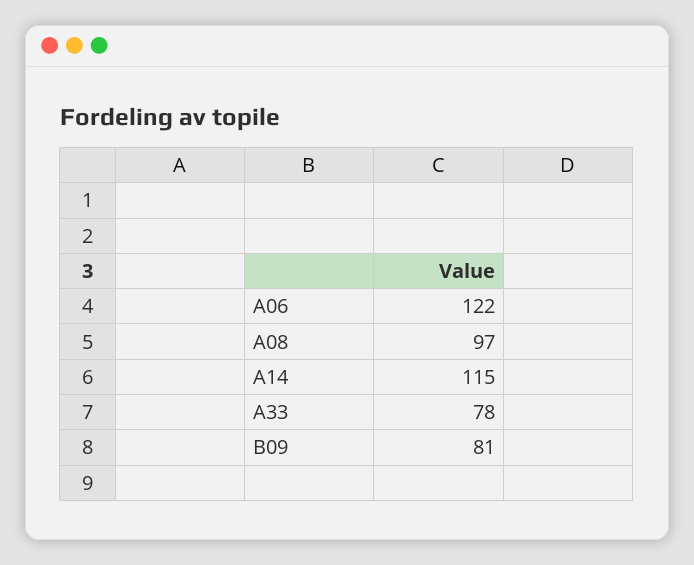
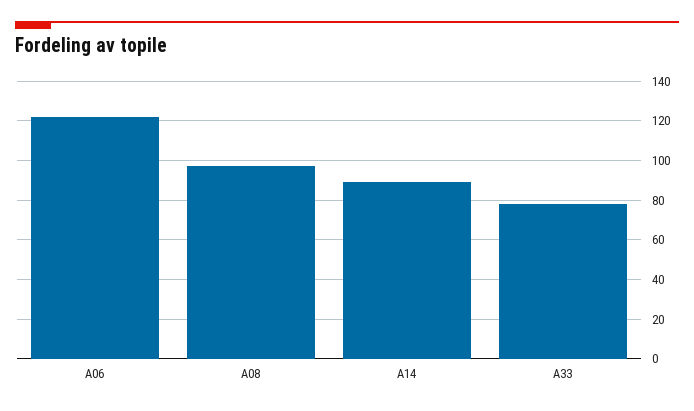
  {
    "A06": 122,
    "A08": 97,
-   "A14": 115,
+   "A14": 90,
-   "A33": 78,
+   "A33": 78
-   "B09": 81
  }

